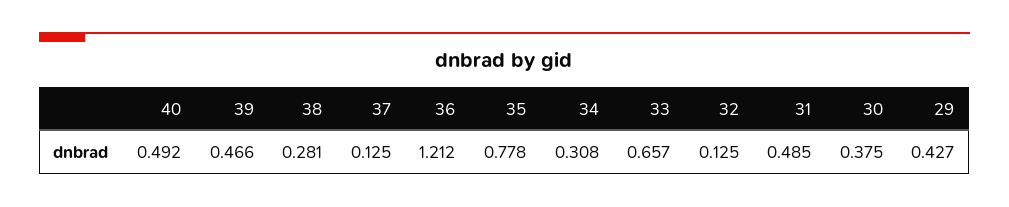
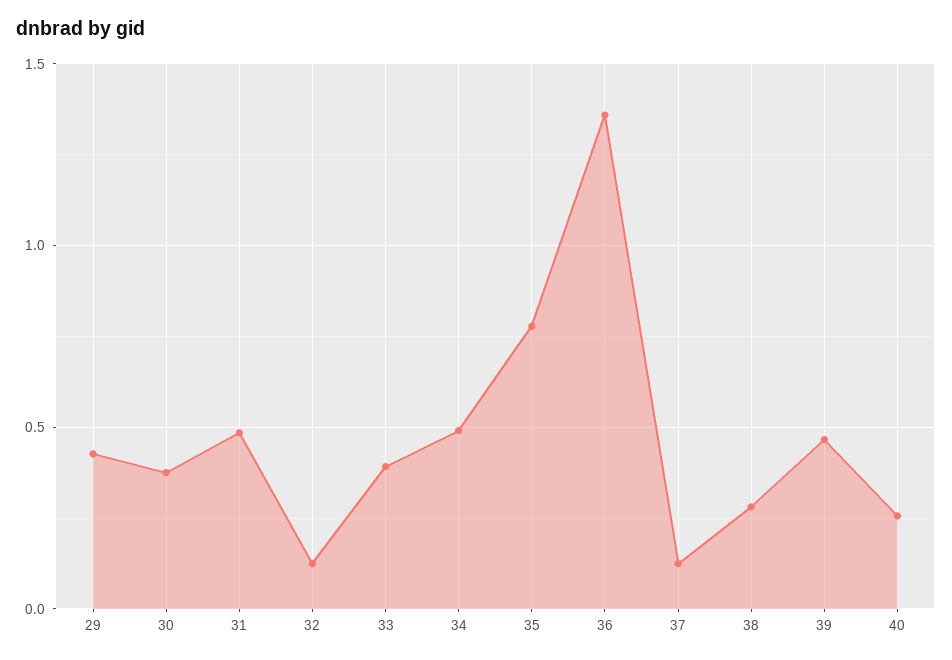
  {
-   "40": 0.492,
+   "40": 0.25,
    "39": 0.466,
    "38": 0.281,
    "37": 0.125,
-   "36": 1.212,
+   "36": 1.35,
    "35": 0.778,
-   "34": 0.308,
+   "34": 0.5,
-   "33": 0.657,
+   "33": 0.4,
    "32": 0.125,
    "31": 0.485,
    "30": 0.375,
    "29": 0.427
  }

